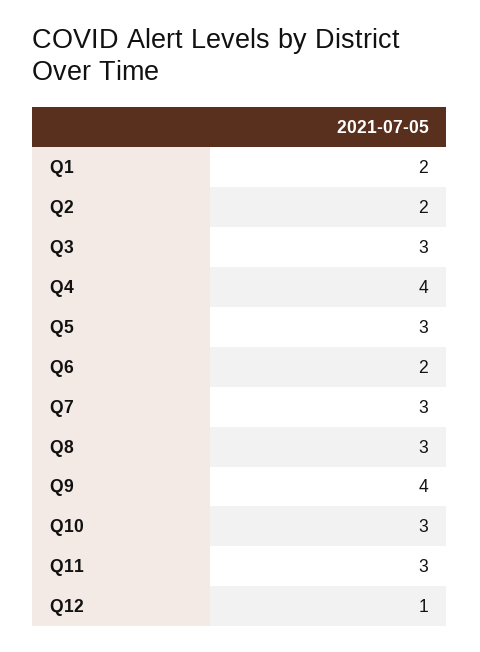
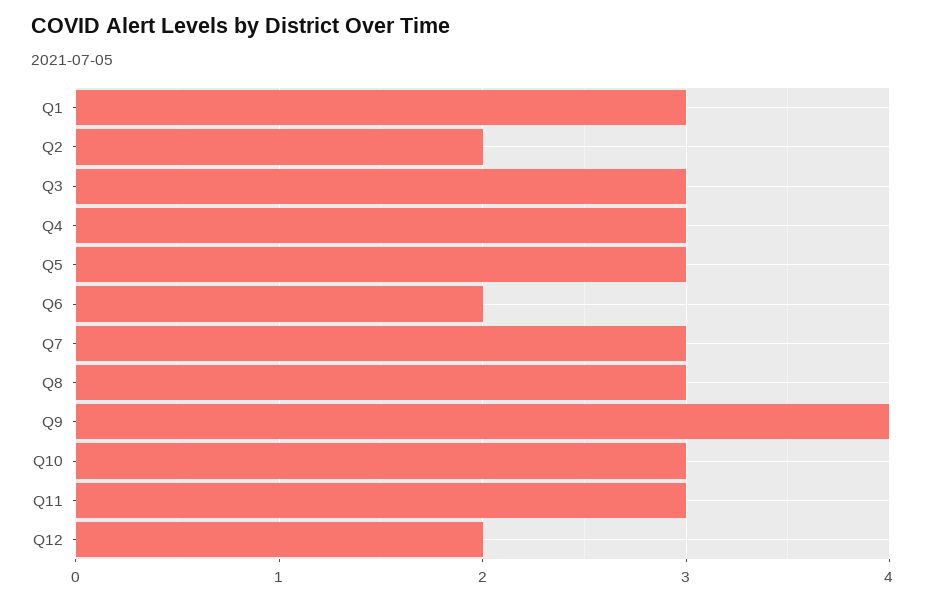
  {
-   "Q1": 2,
+   "Q1": 3,
    "Q2": 2,
    "Q3": 3,
-   "Q4": 4,
+   "Q4": 3,
    "Q5": 3,
    "Q6": 2,
    "Q7": 3,
    "Q8": 3,
    "Q9": 4,
    "Q10": 3,
    "Q11": 3,
-   "Q12": 1
+   "Q12": 2
  }

